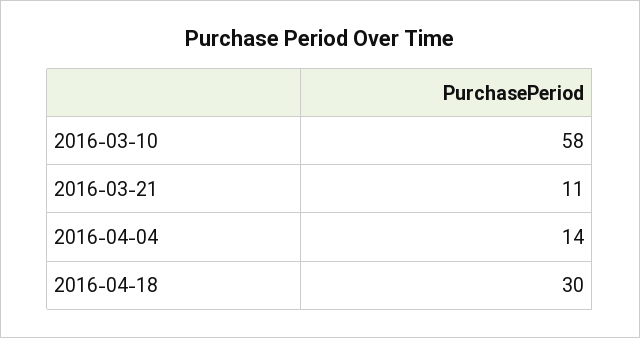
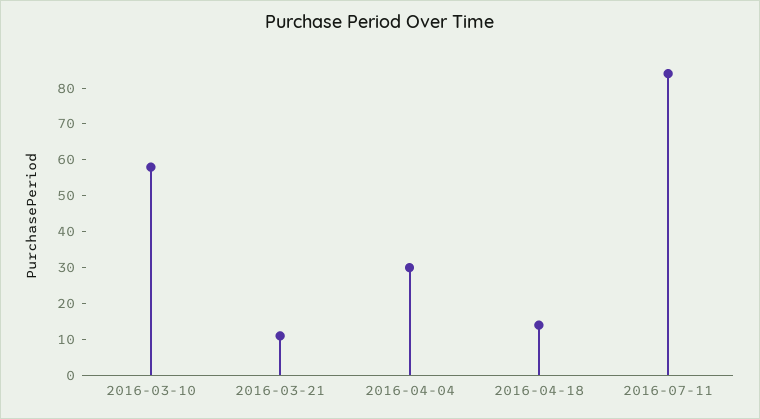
  {
    "2016-03-10": 58,
    "2016-03-21": 11,
-   "2016-04-04": 14,
+   "2016-04-04": 30,
-   "2016-04-18": 30
+   "2016-04-18": 15,
+   "2016-07-11": 85
  }

